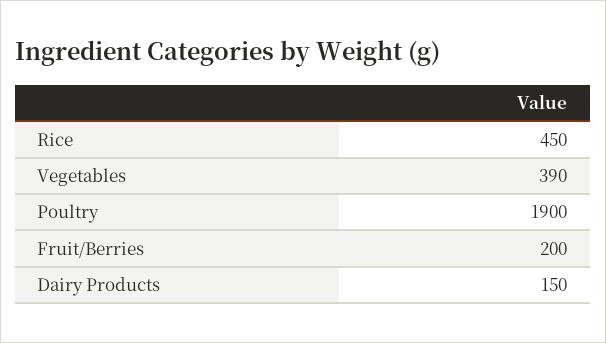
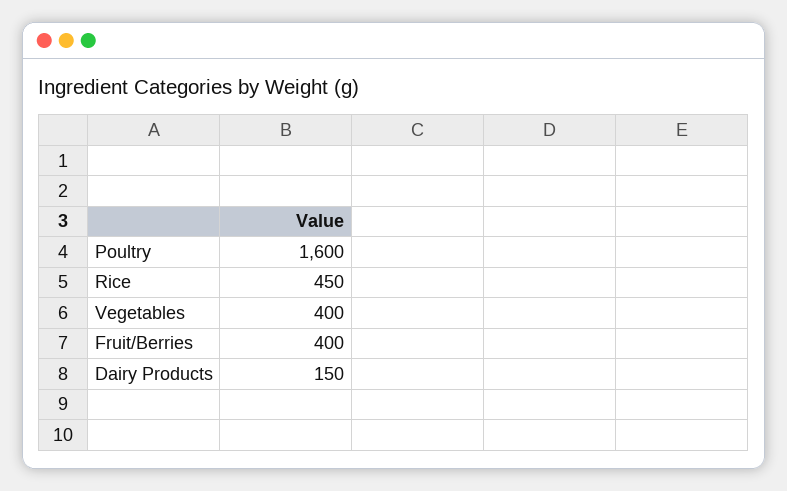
  {
    "Rice": 450,
-   "Vegetables": 390,
+   "Vegetables": 400,
-   "Poultry": 1900,
+   "Poultry": 1600,
-   "Fruit/Berries": 200,
+   "Fruit/Berries": 400,
    "Dairy Products": 150
  }

